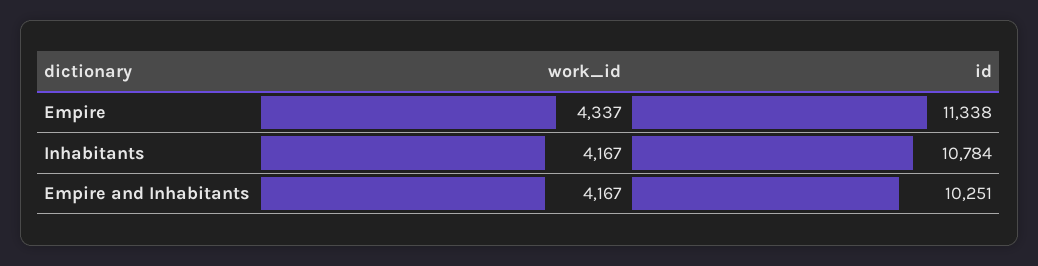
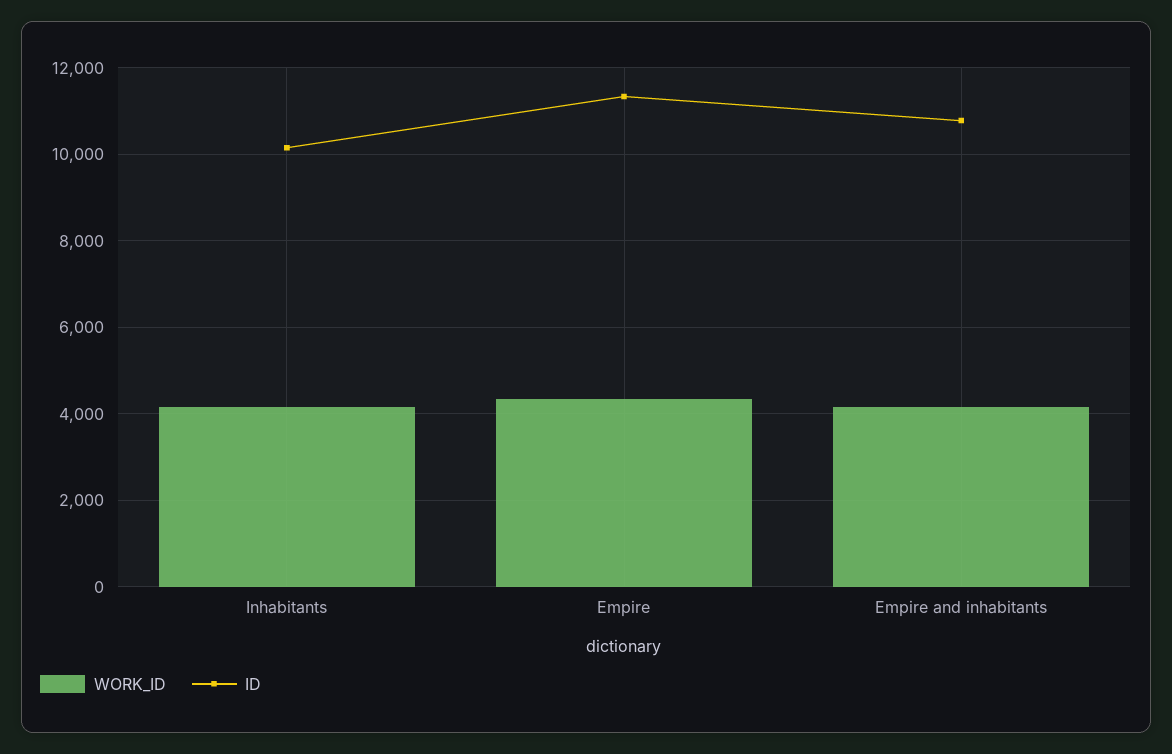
  {
    "work_id": {
      "Empire": 4337,
      "Inhabitants": 4167,
      "Empire and Inhabitants": 4167
    },
    "id": {
      "Empire": 11338,
-     "Inhabitants": 10784,
+     "Inhabitants": 10200,
-     "Empire and Inhabitants": 10251
+     "Empire and Inhabitants": 10800
    }
  }

